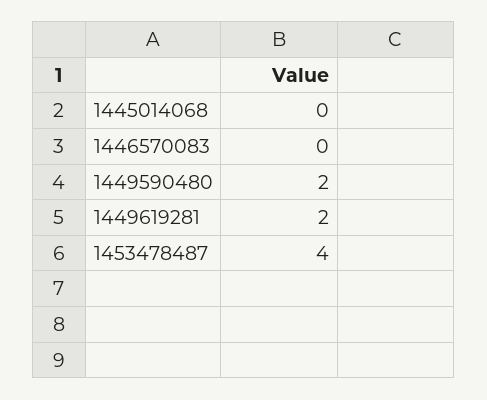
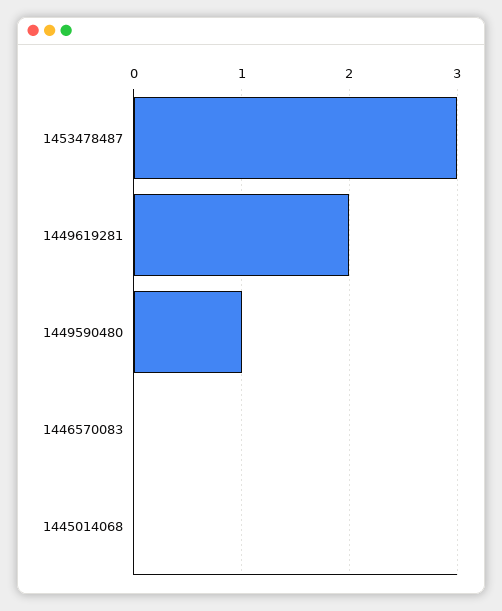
  {
    "1445014068": 0,
    "1446570083": 0,
-   "1449590480": 2,
+   "1449590480": 1,
    "1449619281": 2,
-   "1453478487": 4
+   "1453478487": 3
  }

